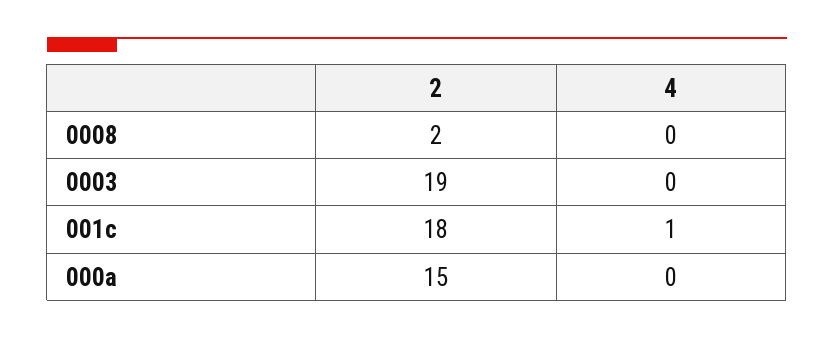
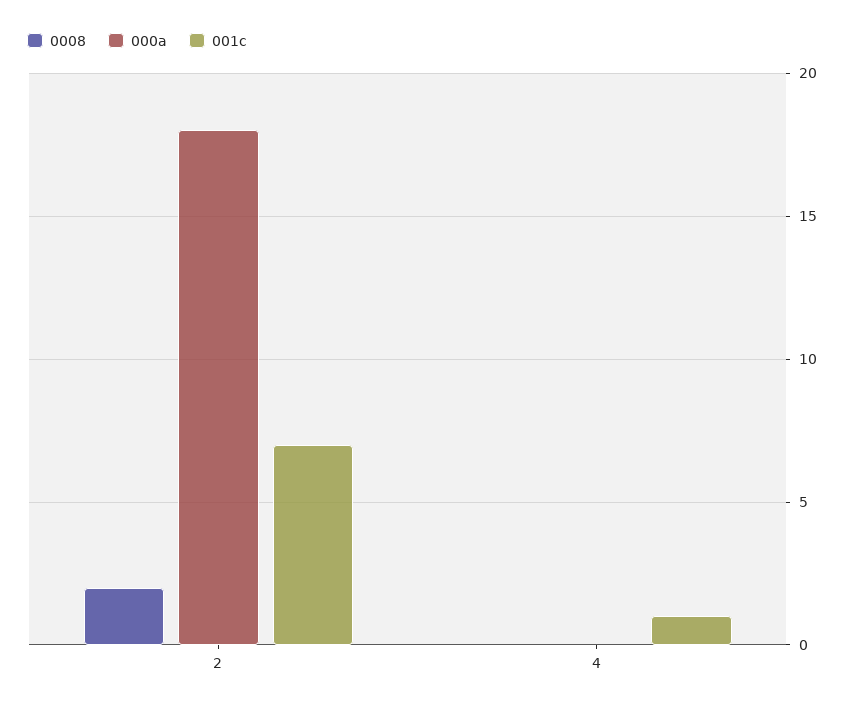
  {
    "0008": {
      "2": 2,
      "4": 0
    },
-   "0003": {
-     "2": 19,
-     "4": 0
-   },
    "001c": {
-     "2": 18,
+     "2": 7,
      "4": 1
    },
    "000a": {
-     "2": 15,
+     "2": 18,
      "4": 0
    }
  }

